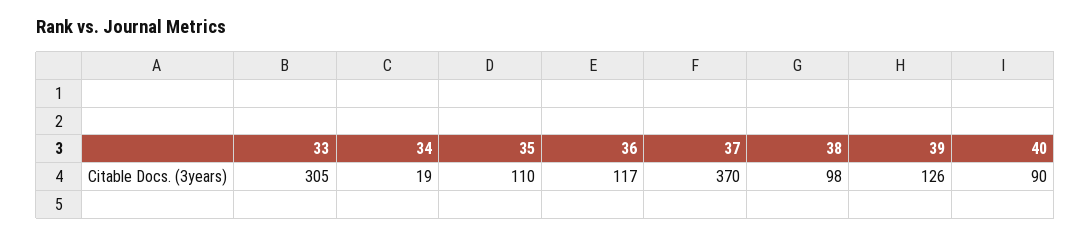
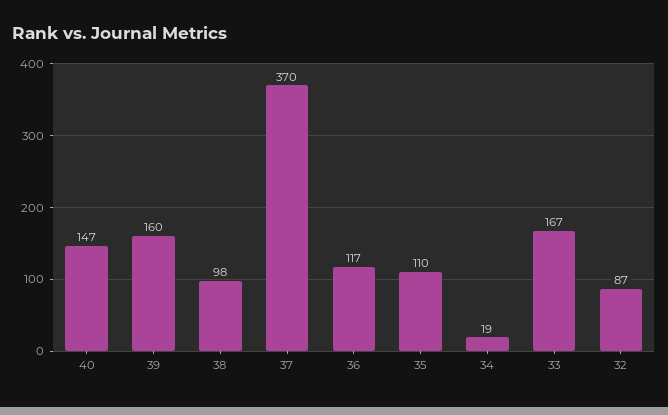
  {
-   "33": 305,
+   "33": 167,
    "34": 19,
    "35": 110,
    "36": 117,
    "37": 370,
    "38": 98,
-   "39": 126,
+   "39": 160,
-   "40": 90
+   "40": 147,
+   "32": 87
  }

